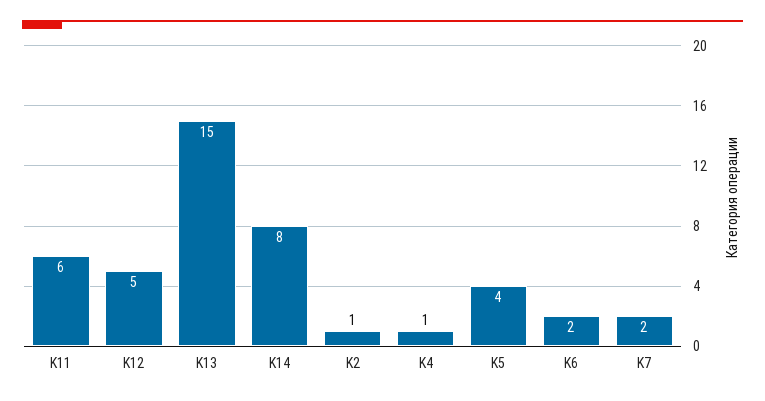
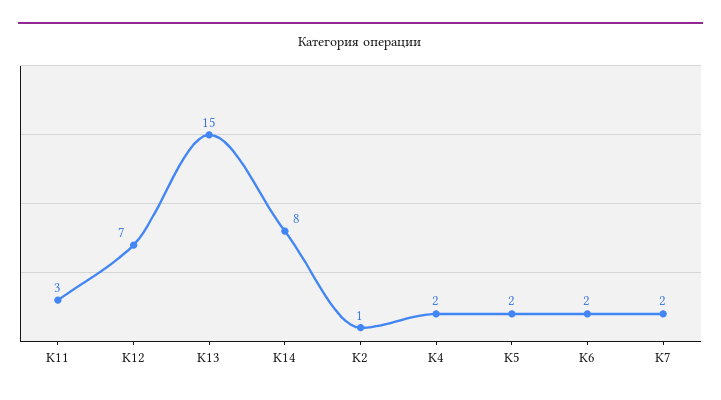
  {
-   "K11": 6,
+   "K11": 3,
-   "K12": 5,
+   "K12": 7,
    "K13": 15,
    "K14": 8,
    "K2": 1,
-   "K4": 1,
+   "K4": 2,
-   "K5": 4,
+   "K5": 2,
    "K6": 2,
    "K7": 2
  }

